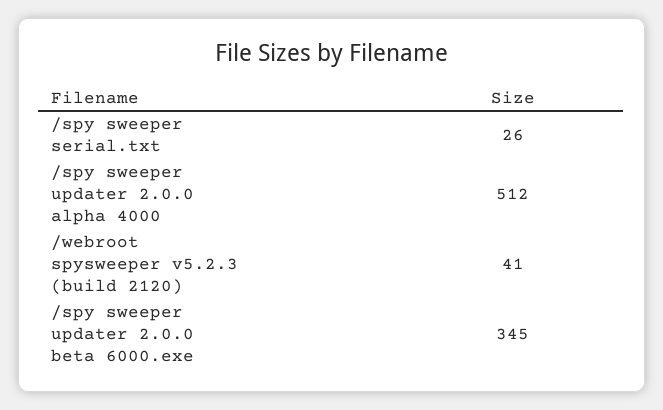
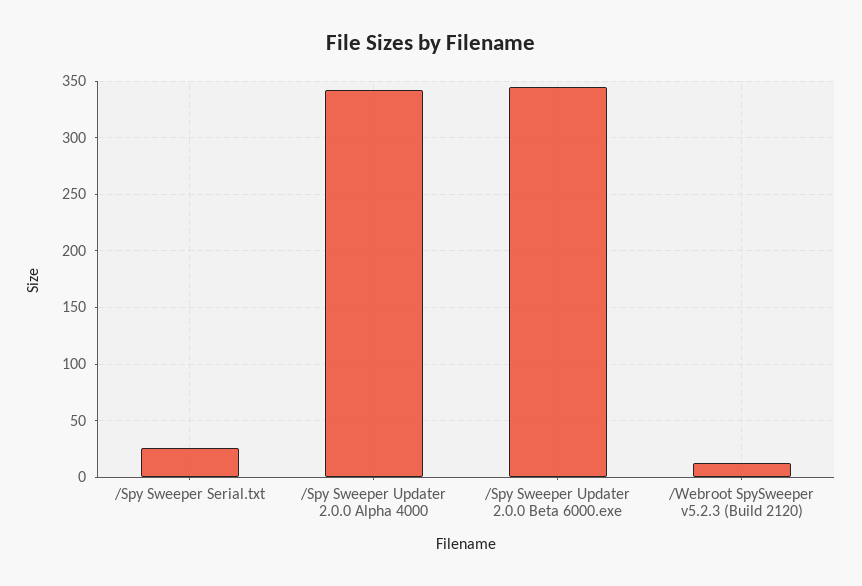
  {
    "/spy sweeper serial.txt": 26,
-   "/spy sweeper updater 2.0.0 alpha 4000": 512,
+   "/spy sweeper updater 2.0.0 alpha 4000": 340,
-   "/webroot spysweeper v5.2.3 (build 2120)": 41,
+   "/webroot spysweeper v5.2.3 (build 2120)": 10,
    "/spy sweeper updater 2.0.0 beta 6000.exe": 345
  }

